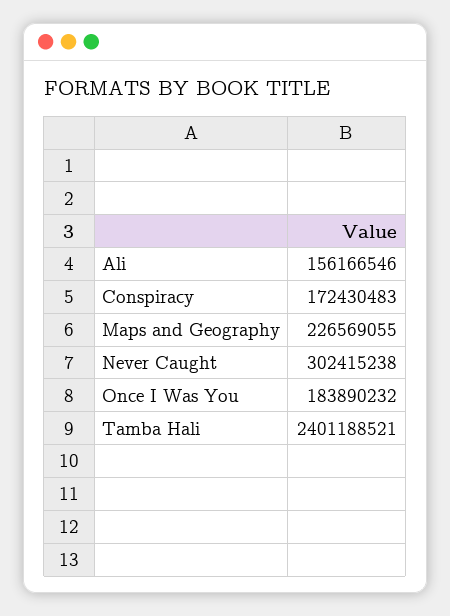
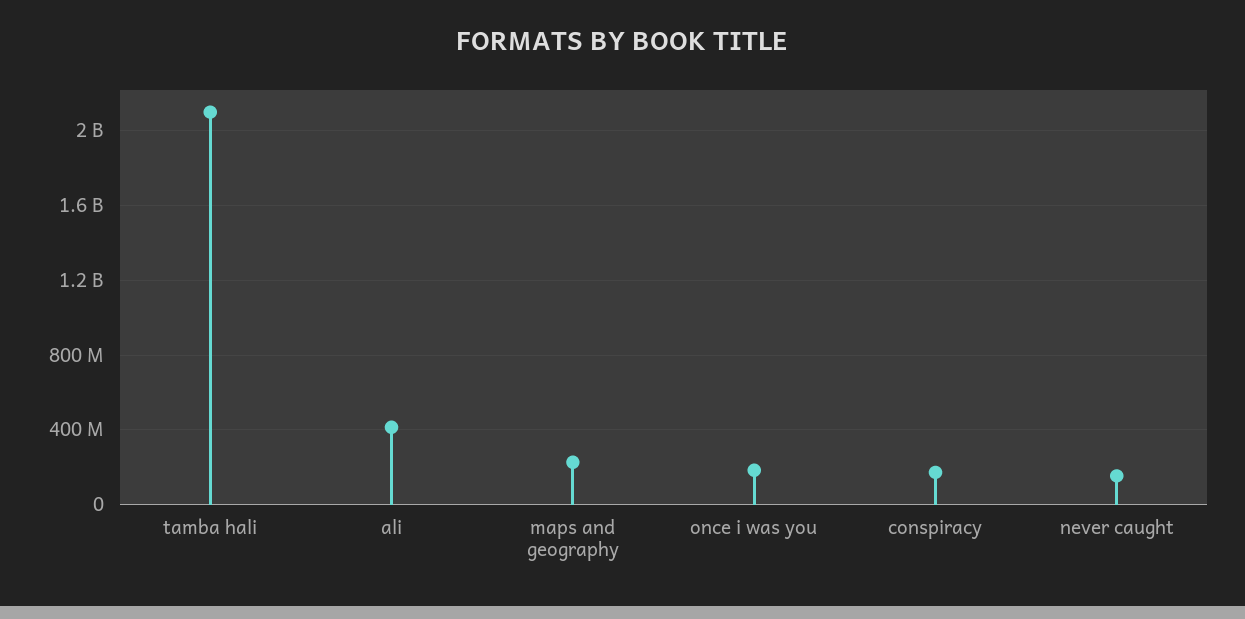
  {
-   "Ali": 156166546,
+   "Ali": 400000000,
    "Conspiracy": 172430483,
    "Maps and Geography": 226569055,
-   "Never Caught": 302415238,
+   "Never Caught": 150000000,
    "Once I Was You": 183890232,
-   "Tamba Hali": 2401188521
+   "Tamba Hali": 2100000000
  }

